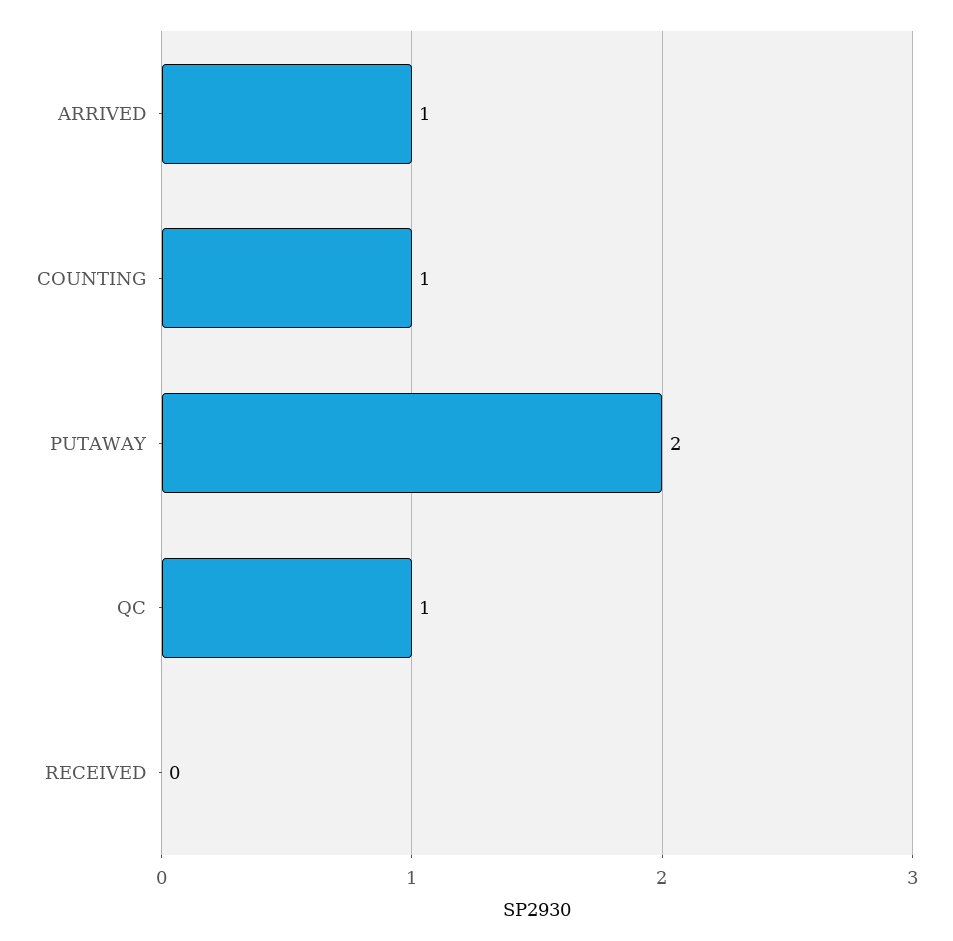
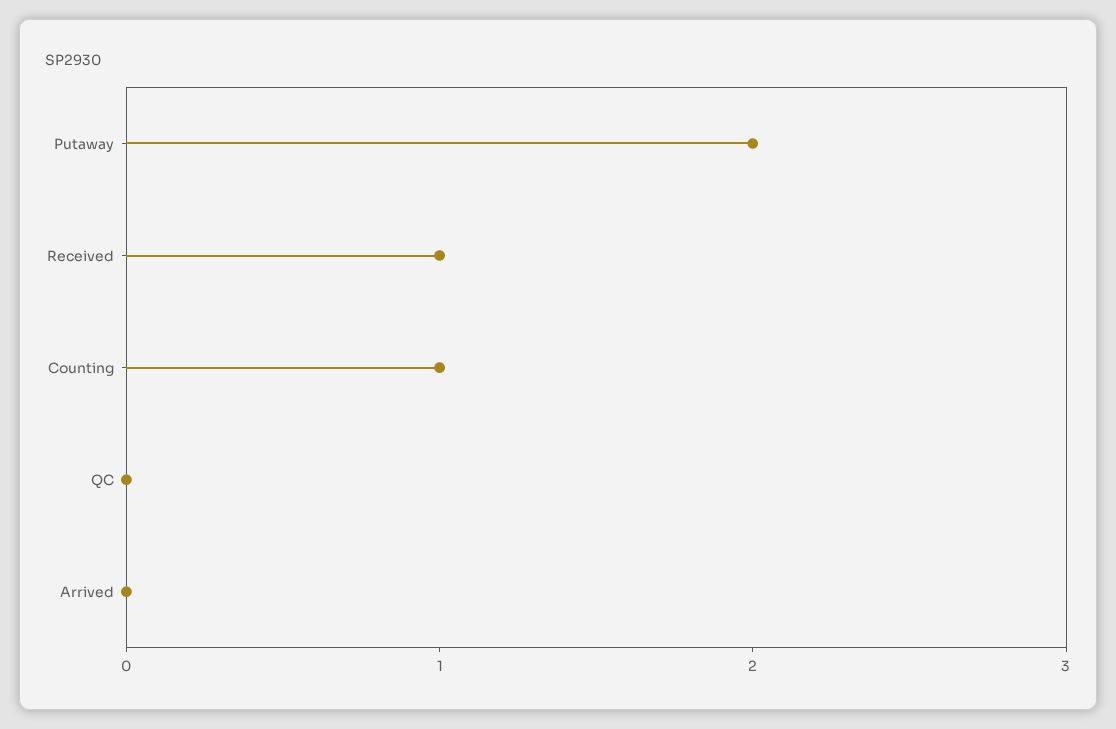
  {
-   "ARRIVED": 1,
+   "ARRIVED": 0,
    "COUNTING": 1,
    "PUTAWAY": 2,
-   "QC": 1,
+   "QC": 0,
-   "RECEIVED": 0
+   "RECEIVED": 1
  }

